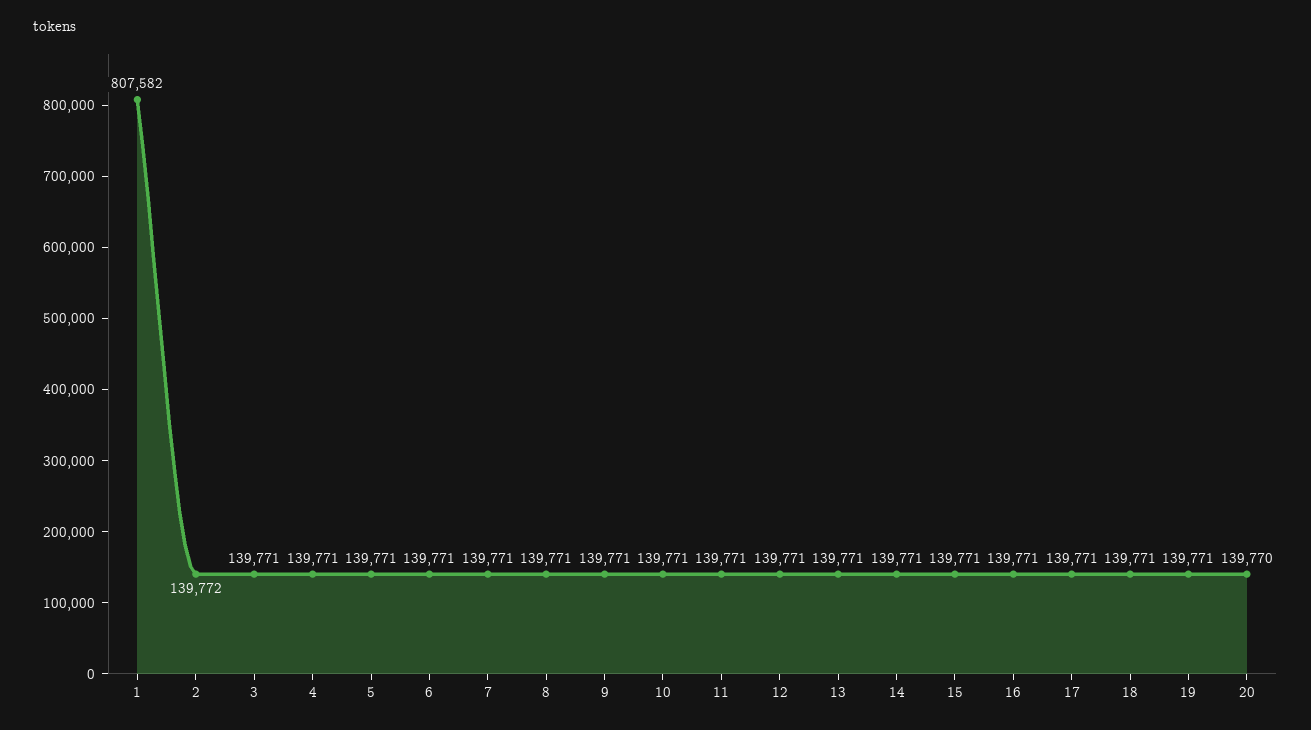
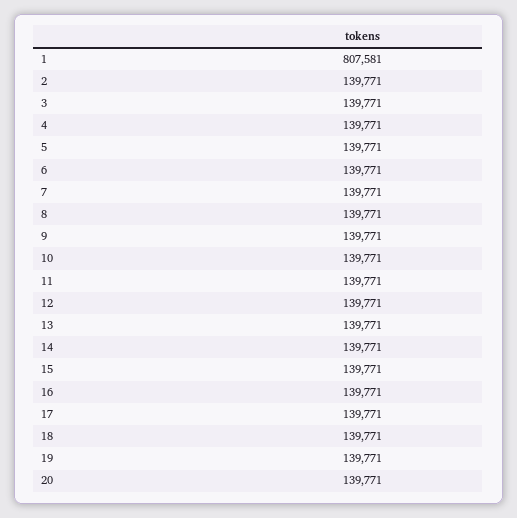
  {
-   "1": 807582,
+   "1": 807581,
-   "2": 139772,
+   "2": 139771,
    "3": 139771,
    "4": 139771,
    "5": 139771,
    "6": 139771,
    "7": 139771,
    "8": 139771,
    "9": 139771,
    "10": 139771,
    "11": 139771,
    "12": 139771,
    "13": 139771,
    "14": 139771,
    "15": 139771,
    "16": 139771,
    "17": 139771,
    "18": 139771,
    "19": 139771,
-   "20": 139770
+   "20": 139771
  }

